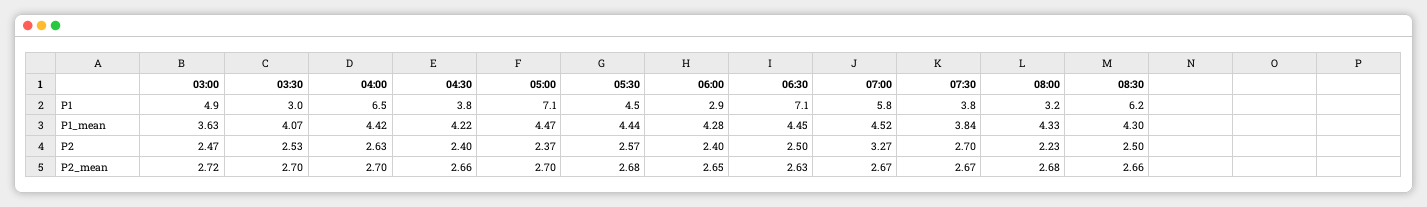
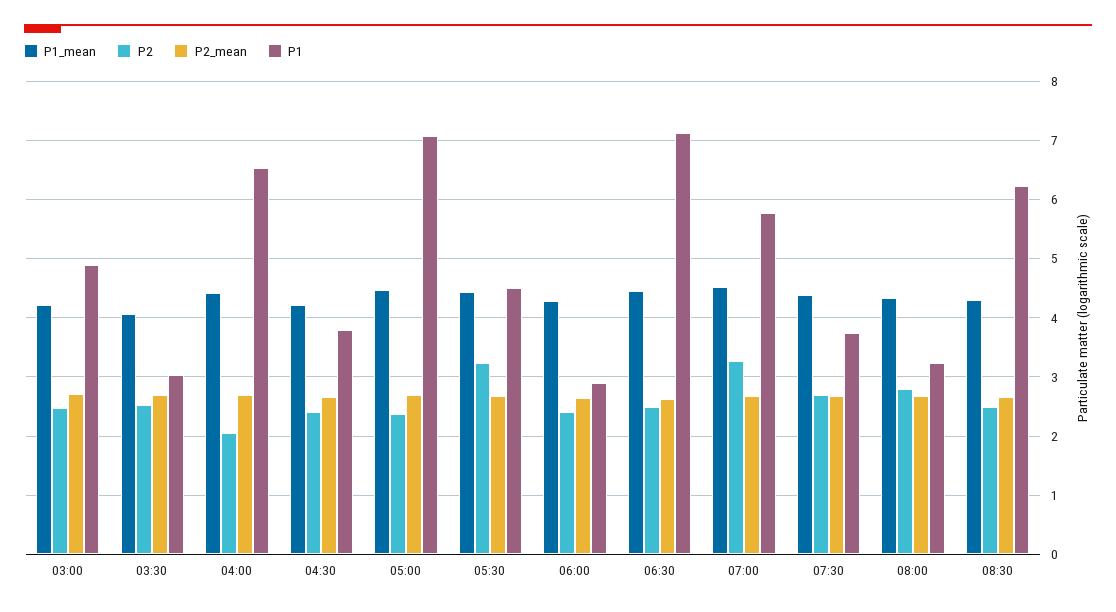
  {
    "P1": {
      "03:00": 4.9,
      "03:30": 3,
      "04:00": 6.5,
      "04:30": 3.8,
      "05:00": 7.1,
      "05:30": 4.5,
      "06:00": 2.9,
      "06:30": 7.1,
      "07:00": 5.8,
      "07:30": 3.8,
      "08:00": 3.2,
      "08:30": 6.2
    },
    "P1_mean": {
-     "03:00": 3.63,
+     "03:00": 4.2,
      "03:30": 4.07,
      "04:00": 4.42,
      "04:30": 4.22,
      "05:00": 4.47,
      "05:30": 4.44,
      "06:00": 4.28,
      "06:30": 4.45,
      "07:00": 4.52,
-     "07:30": 3.84,
+     "07:30": 4.4,
      "08:00": 4.33,
      "08:30": 4.3
    },
    "P2": {
      "03:00": 2.47,
      "03:30": 2.53,
-     "04:00": 2.63,
+     "04:00": 2,
      "04:30": 2.4,
      "05:00": 2.37,
-     "05:30": 2.57,
+     "05:30": 3.2,
      "06:00": 2.4,
      "06:30": 2.5,
      "07:00": 3.27,
      "07:30": 2.7,
-     "08:00": 2.23,
+     "08:00": 2.8,
      "08:30": 2.5
    },
    "P2_mean": {
      "03:00": 2.72,
      "03:30": 2.7,
      "04:00": 2.7,
      "04:30": 2.66,
      "05:00": 2.7,
      "05:30": 2.68,
      "06:00": 2.65,
      "06:30": 2.63,
      "07:00": 2.67,
      "07:30": 2.67,
      "08:00": 2.68,
      "08:30": 2.66
    }
  }

